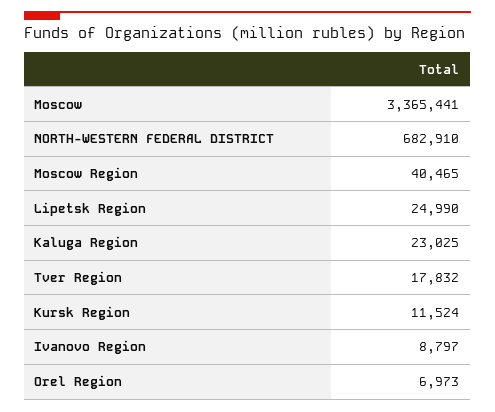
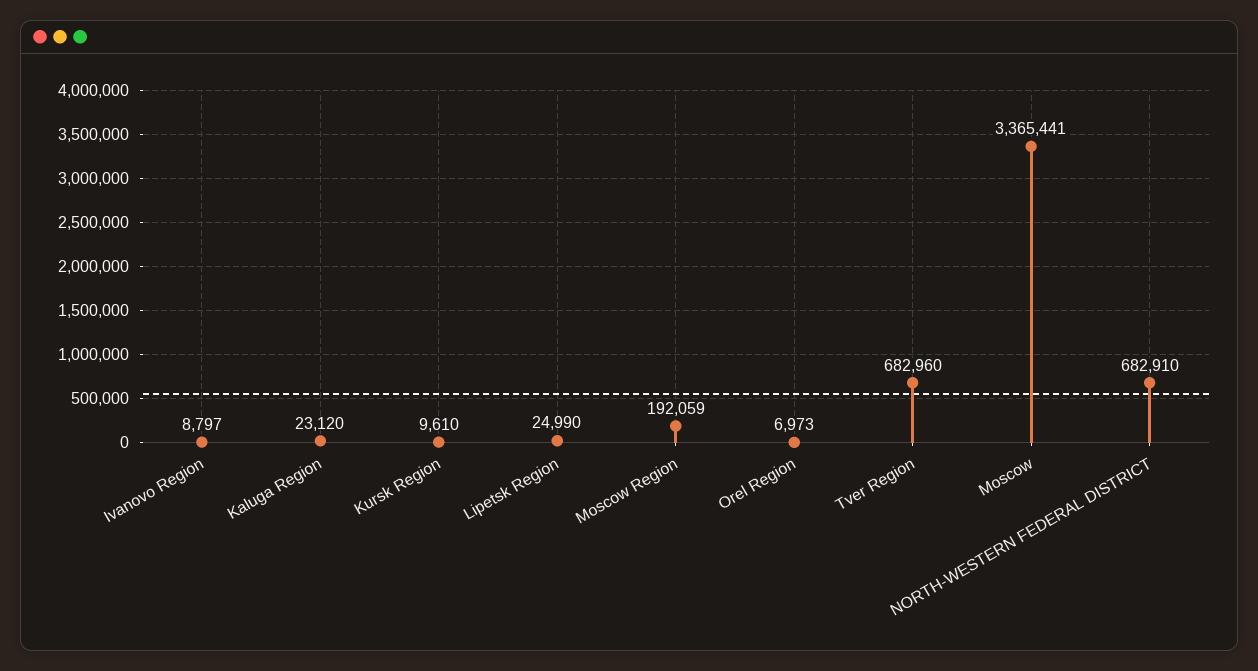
  {
    "Moscow": 3365441,
    "NORTH-WESTERN FEDERAL DISTRICT": 682910,
-   "Moscow Region": 40465,
+   "Moscow Region": 192059,
    "Lipetsk Region": 24990,
-   "Kaluga Region": 23025,
+   "Kaluga Region": 23120,
-   "Tver Region": 17832,
+   "Tver Region": 682960,
-   "Kursk Region": 11524,
+   "Kursk Region": 9610,
    "Ivanovo Region": 8797,
    "Orel Region": 6973
  }

